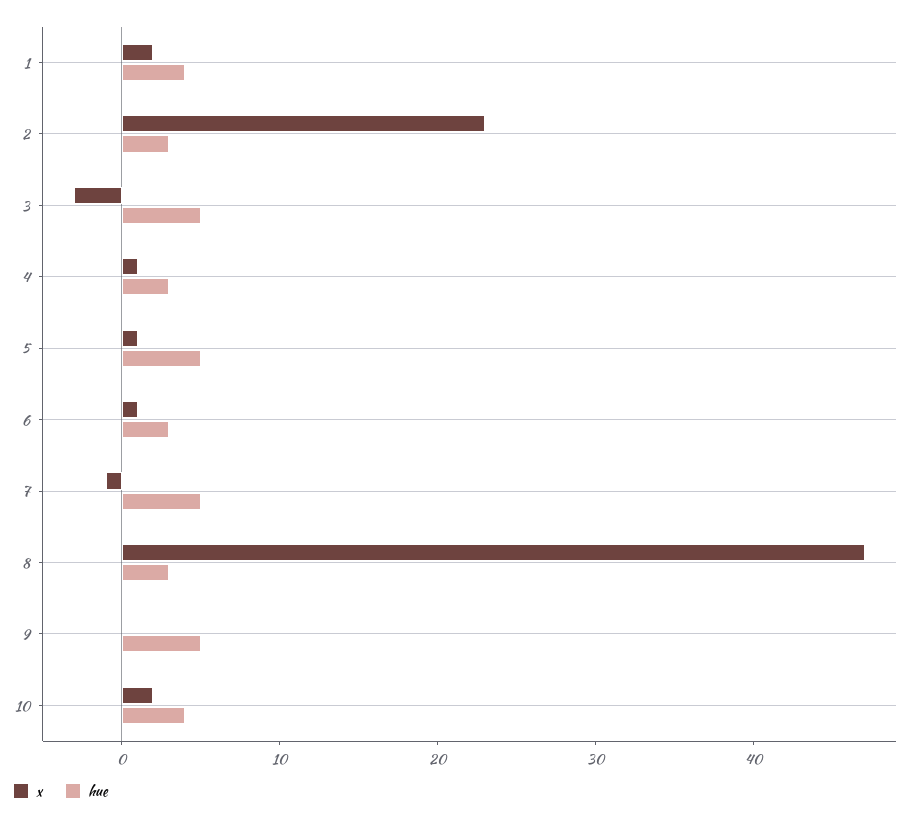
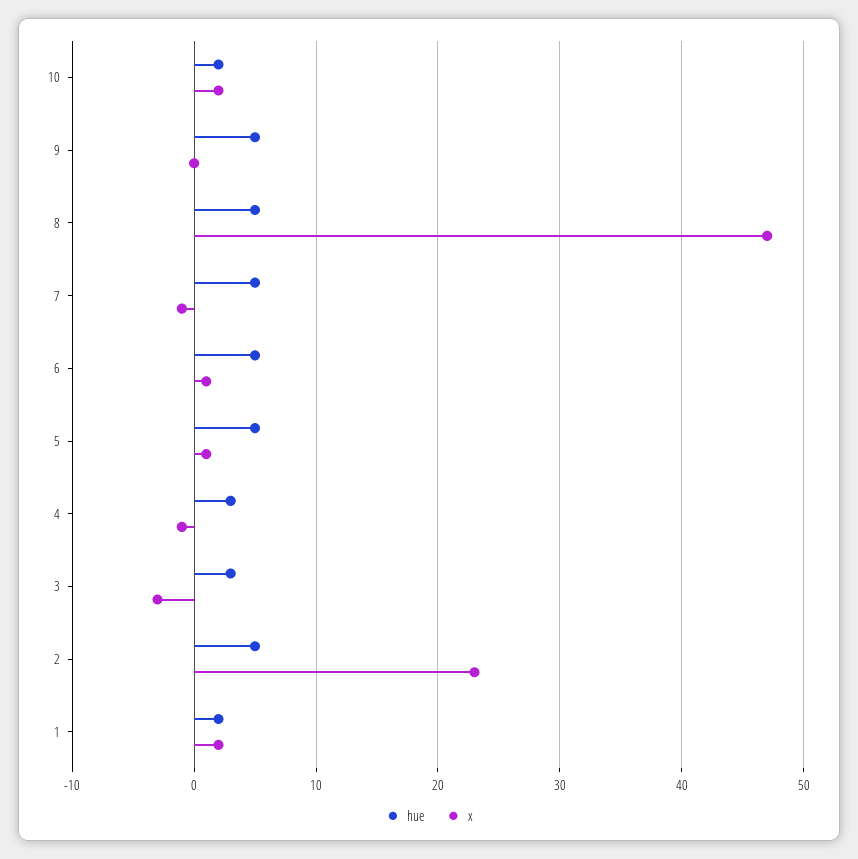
  {
    "x": {
      "1": 2,
      "2": 23,
      "3": -3,
-     "4": 1,
+     "4": -1,
      "5": 1,
      "6": 1,
      "7": -1,
      "8": 47,
      "9": 0,
      "10": 2
    },
    "hue": {
-     "1": 4,
+     "1": 2,
-     "2": 3,
+     "2": 5,
-     "3": 5,
+     "3": 3,
      "4": 3,
      "5": 5,
-     "6": 3,
+     "6": 5,
      "7": 5,
-     "8": 3,
+     "8": 5,
      "9": 5,
-     "10": 4
+     "10": 2
    }
  }

